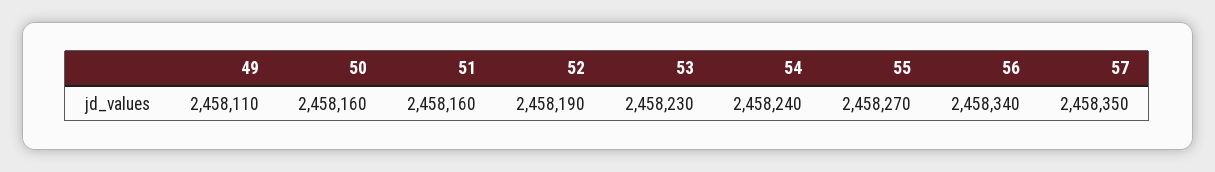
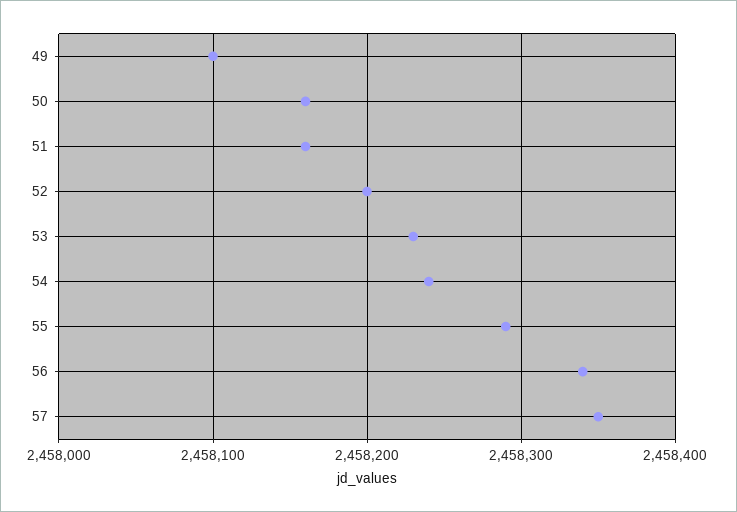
  {
-   "49": 2458110,
+   "49": 2458100,
    "50": 2458160,
    "51": 2458160,
-   "52": 2458190,
+   "52": 2458200,
    "53": 2458230,
    "54": 2458240,
-   "55": 2458270,
+   "55": 2458290,
    "56": 2458340,
    "57": 2458350
  }

